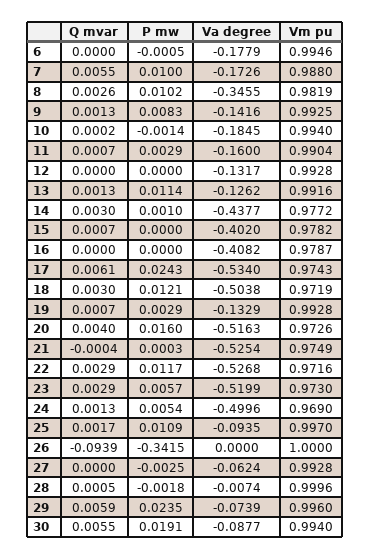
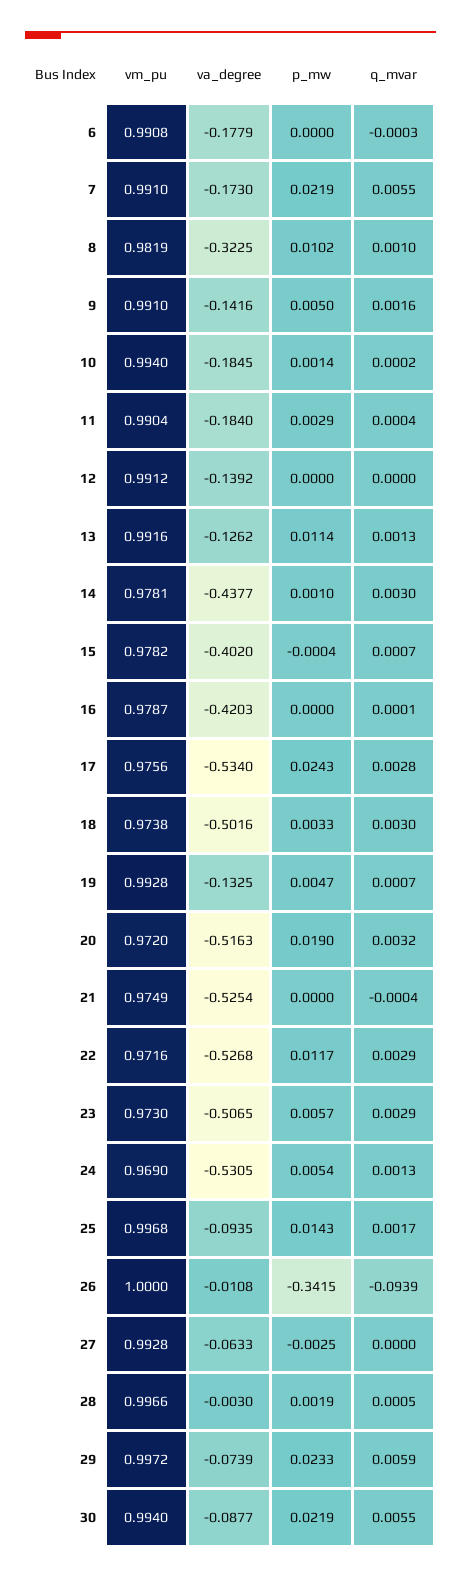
  {
    "Q mvar": {
-     "6": 0,
+     "6": -0.0003,
      "7": 0.0055,
-     "8": 0.0026,
+     "8": 0.001,
-     "9": 0.0013,
+     "9": 0.0016,
      "10": 0.0002,
-     "11": 0.0007,
+     "11": 0.0004,
      "12": 0,
      "13": 0.0013,
      "14": 0.003,
      "15": 0.0007,
-     "16": 0,
+     "16": 0.0001,
-     "17": 0.0061,
+     "17": 0.0028,
      "18": 0.003,
      "19": 0.0007,
-     "20": 0.004,
+     "20": 0.0032,
      "21": -0.0004,
      "22": 0.0029,
      "23": 0.0029,
      "24": 0.0013,
      "25": 0.0017,
      "26": -0.0939,
      "27": 0,
      "28": 0.0005,
      "29": 0.0059,
      "30": 0.0055
    },
    "P mw": {
-     "6": -0.0005,
+     "6": 0,
-     "7": 0.01,
+     "7": 0.0219,
      "8": 0.0102,
-     "9": 0.0083,
+     "9": 0.005,
-     "10": -0.0014,
+     "10": 0.0014,
      "11": 0.0029,
      "12": 0,
      "13": 0.0114,
      "14": 0.001,
-     "15": 0,
+     "15": -0.0004,
      "16": 0,
      "17": 0.0243,
-     "18": 0.0121,
+     "18": 0.0033,
-     "19": 0.0029,
+     "19": 0.0047,
-     "20": 0.016,
+     "20": 0.019,
-     "21": 0.0003,
+     "21": 0,
      "22": 0.0117,
      "23": 0.0057,
      "24": 0.0054,
-     "25": 0.0109,
+     "25": 0.0143,
      "26": -0.3415,
      "27": -0.0025,
-     "28": -0.0018,
+     "28": 0.0019,
-     "29": 0.0235,
+     "29": 0.0233,
-     "30": 0.0191
+     "30": 0.0219
    },
    "Va degree": {
      "6": -0.1779,
-     "7": -0.1726,
+     "7": -0.173,
-     "8": -0.3455,
+     "8": -0.3225,
      "9": -0.1416,
      "10": -0.1845,
-     "11": -0.16,
+     "11": -0.184,
-     "12": -0.1317,
+     "12": -0.1392,
      "13": -0.1262,
      "14": -0.4377,
      "15": -0.402,
-     "16": -0.4082,
+     "16": -0.4203,
      "17": -0.534,
-     "18": -0.5038,
+     "18": -0.5016,
-     "19": -0.1329,
+     "19": -0.1325,
      "20": -0.5163,
      "21": -0.5254,
      "22": -0.5268,
-     "23": -0.5199,
+     "23": -0.5065,
-     "24": -0.4996,
+     "24": -0.5305,
      "25": -0.0935,
-     "26": 0,
+     "26": -0.0108,
-     "27": -0.0624,
+     "27": -0.0633,
-     "28": -0.0074,
+     "28": -0.003,
      "29": -0.0739,
      "30": -0.0877
    },
    "Vm pu": {
-     "6": 0.9946,
+     "6": 0.9908,
-     "7": 0.988,
+     "7": 0.991,
      "8": 0.9819,
-     "9": 0.9925,
+     "9": 0.991,
      "10": 0.994,
      "11": 0.9904,
-     "12": 0.9928,
+     "12": 0.9912,
      "13": 0.9916,
-     "14": 0.9772,
+     "14": 0.9781,
      "15": 0.9782,
      "16": 0.9787,
-     "17": 0.9743,
+     "17": 0.9756,
-     "18": 0.9719,
+     "18": 0.9738,
      "19": 0.9928,
-     "20": 0.9726,
+     "20": 0.972,
      "21": 0.9749,
      "22": 0.9716,
      "23": 0.973,
      "24": 0.969,
-     "25": 0.997,
+     "25": 0.9968,
      "26": 1,
      "27": 0.9928,
-     "28": 0.9996,
+     "28": 0.9966,
-     "29": 0.996,
+     "29": 0.9972,
      "30": 0.994
    }
  }

